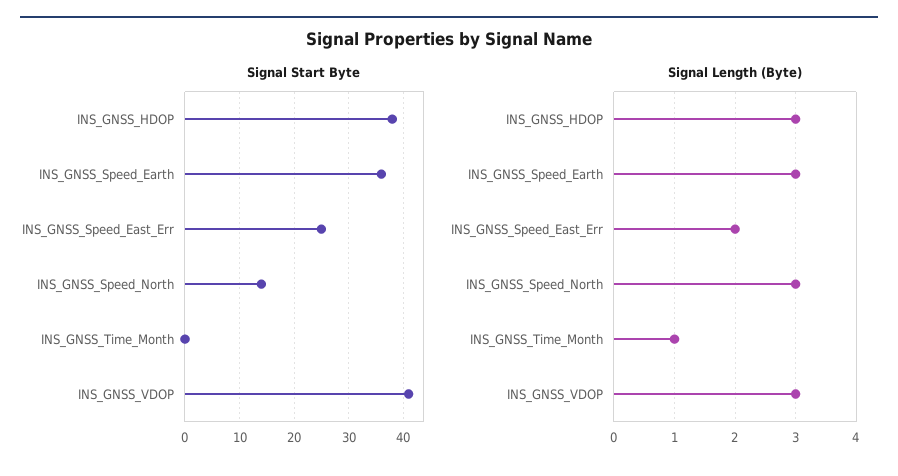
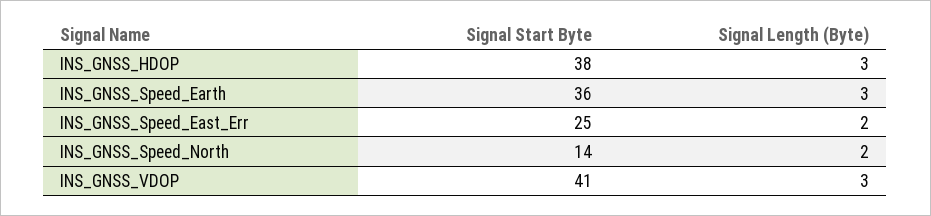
  {
    "Signal Start Byte": {
      "INS_GNSS_HDOP": 38,
      "INS_GNSS_Speed_Earth": 36,
      "INS_GNSS_Speed_East_Err": 25,
      "INS_GNSS_Speed_North": 14,
-     "INS_GNSS_Time_Month": 0,
      "INS_GNSS_VDOP": 41
    },
    "Signal Length (Byte)": {
      "INS_GNSS_HDOP": 3,
      "INS_GNSS_Speed_Earth": 3,
      "INS_GNSS_Speed_East_Err": 2,
-     "INS_GNSS_Speed_North": 3,
+     "INS_GNSS_Speed_North": 2,
-     "INS_GNSS_Time_Month": 1,
      "INS_GNSS_VDOP": 3
    }
  }

